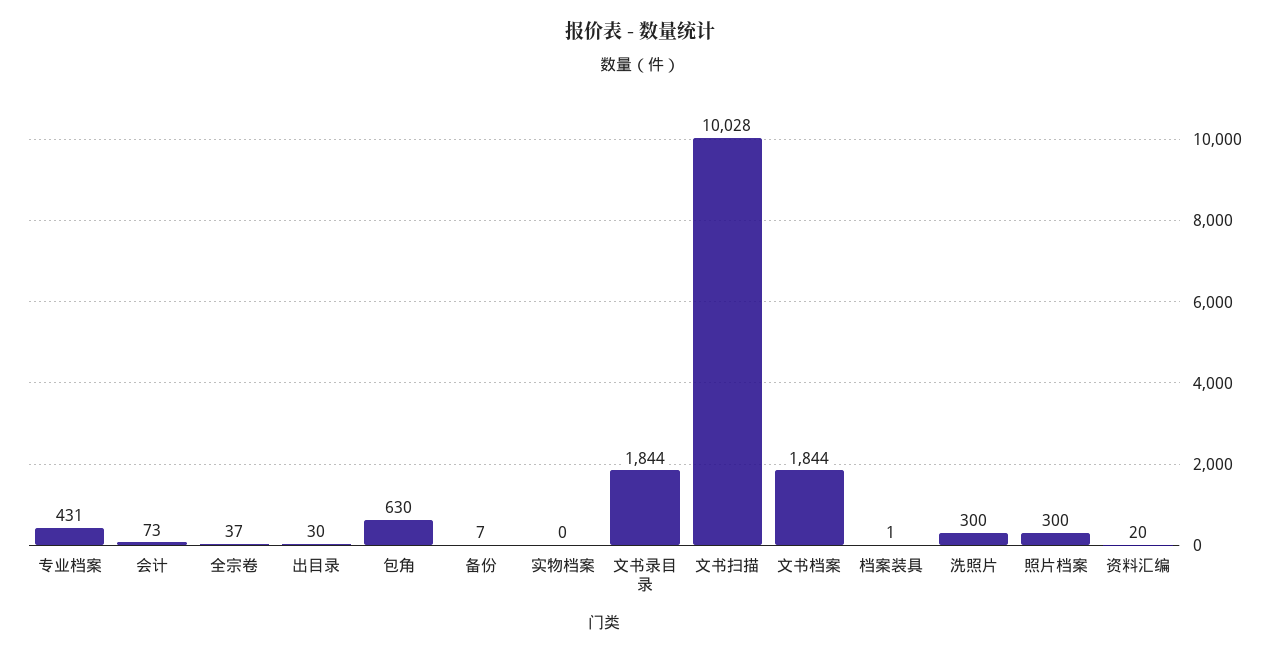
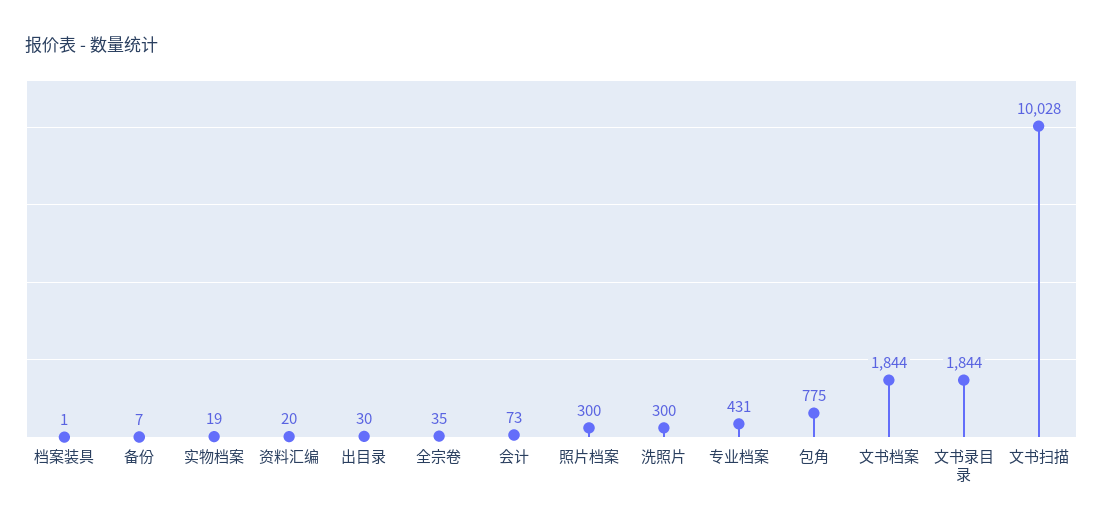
  {
    "专业档案": 431,
    "会计": 73,
-   "全宗卷": 37,
+   "全宗卷": 35,
    "出目录": 30,
-   "包角": 630,
+   "包角": 775,
    "备份": 7,
-   "实物档案": 0,
+   "实物档案": 19,
    "文书录目录": 1844,
    "文书扫描": 10028,
    "文书档案": 1844,
    "档案装具": 1,
    "洗照片": 300,
    "照片档案": 300,
    "资料汇编": 20
  }

